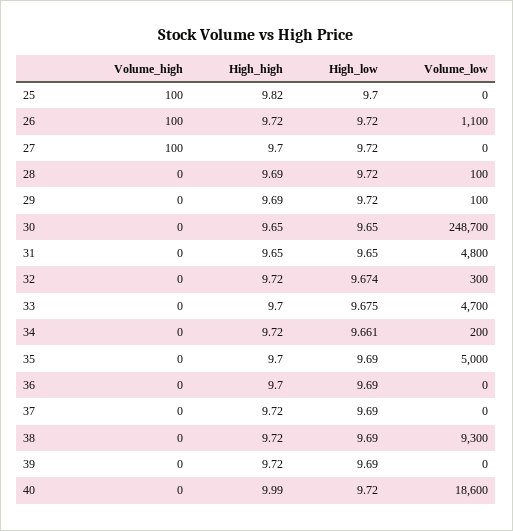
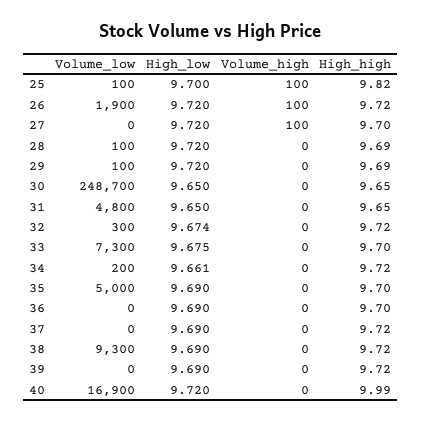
  {
    "Volume_high": {
      "25": 100,
      "26": 100,
      "27": 100,
      "28": 0,
      "29": 0,
      "30": 0,
      "31": 0,
      "32": 0,
      "33": 0,
      "34": 0,
      "35": 0,
      "36": 0,
      "37": 0,
      "38": 0,
      "39": 0,
      "40": 0
    },
    "High_high": {
      "25": 9.82,
      "26": 9.72,
      "27": 9.7,
      "28": 9.69,
      "29": 9.69,
      "30": 9.65,
      "31": 9.65,
      "32": 9.72,
      "33": 9.7,
      "34": 9.72,
      "35": 9.7,
      "36": 9.7,
      "37": 9.72,
      "38": 9.72,
      "39": 9.72,
      "40": 9.99
    },
    "High_low": {
      "25": 9.7,
      "26": 9.72,
      "27": 9.72,
      "28": 9.72,
      "29": 9.72,
      "30": 9.65,
      "31": 9.65,
      "32": 9.674,
      "33": 9.675,
      "34": 9.661,
      "35": 9.69,
      "36": 9.69,
      "37": 9.69,
      "38": 9.69,
      "39": 9.69,
      "40": 9.72
    },
    "Volume_low": {
-     "25": 0,
+     "25": 100,
-     "26": 1100,
+     "26": 1900,
      "27": 0,
      "28": 100,
      "29": 100,
      "30": 248700,
      "31": 4800,
      "32": 300,
-     "33": 4700,
+     "33": 7300,
      "34": 200,
      "35": 5000,
      "36": 0,
      "37": 0,
      "38": 9300,
      "39": 0,
-     "40": 18600
+     "40": 16900
    }
  }

